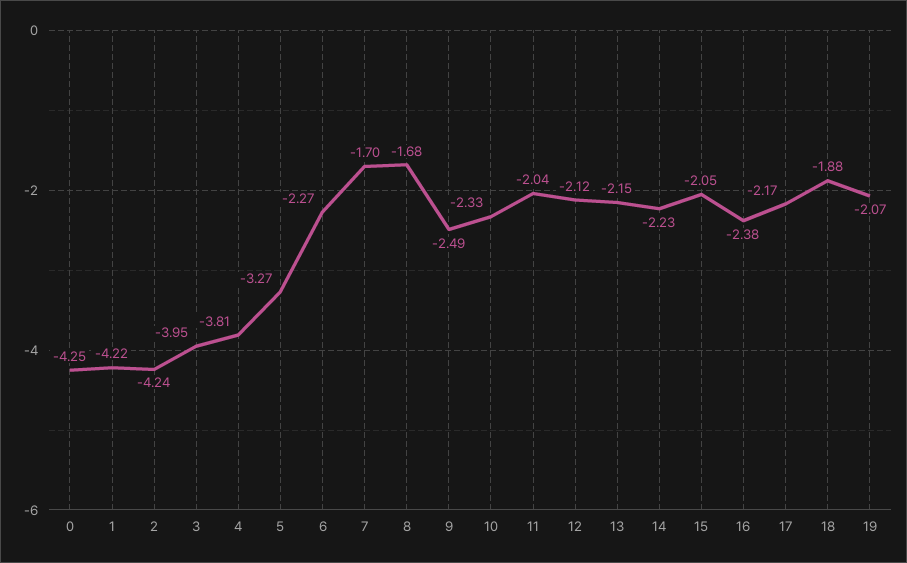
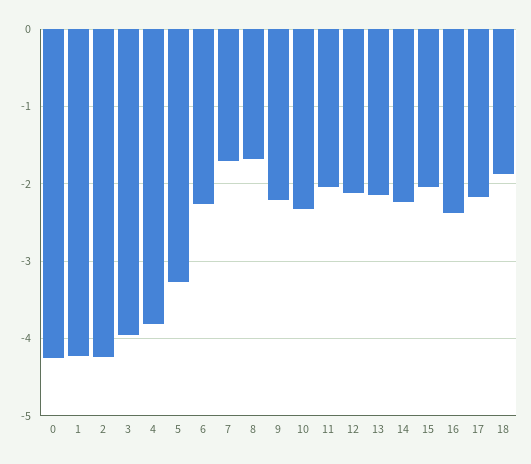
  {
    "0": -4.25,
    "1": -4.22,
    "2": -4.24,
    "3": -3.95,
    "4": -3.81,
    "5": -3.27,
    "6": -2.27,
    "7": -1.7,
    "8": -1.68,
-   "9": -2.49,
+   "9": -2.2,
    "10": -2.33,
    "11": -2.04,
    "12": -2.12,
    "13": -2.15,
    "14": -2.23,
    "15": -2.05,
    "16": -2.38,
    "17": -2.17,
-   "18": -1.88,
+   "18": -1.88
-   "19": -2.07
  }

